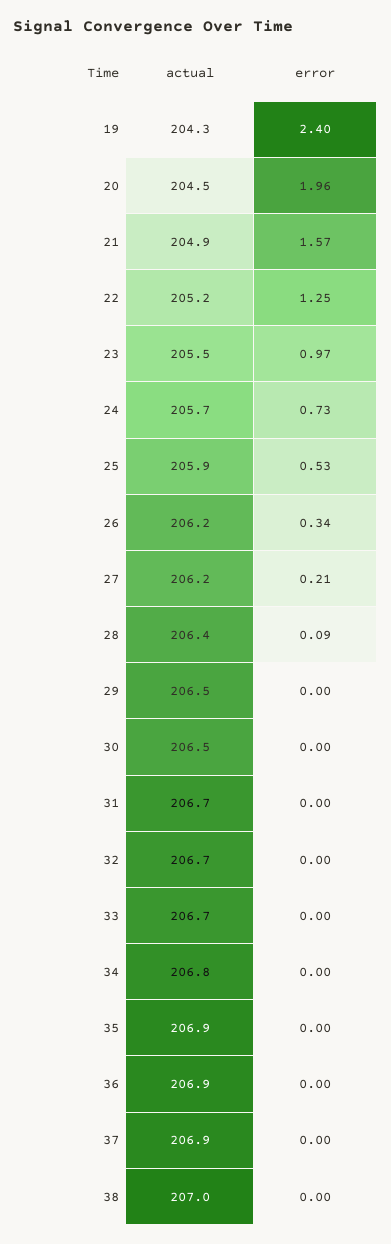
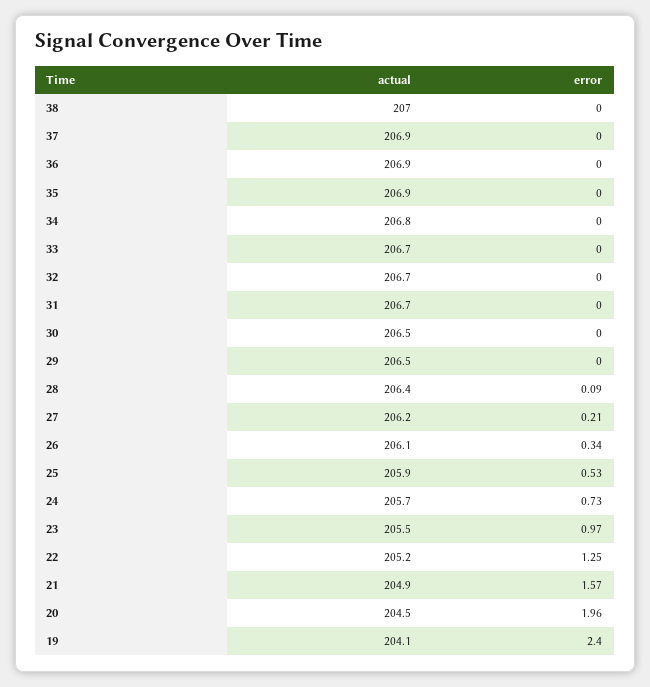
  {
    "actual": {
-     "19": 204.3,
+     "19": 204.1,
      "20": 204.5,
      "21": 204.9,
      "22": 205.2,
      "23": 205.5,
      "24": 205.7,
      "25": 205.9,
-     "26": 206.2,
+     "26": 206.1,
      "27": 206.2,
      "28": 206.4,
      "29": 206.5,
      "30": 206.5,
      "31": 206.7,
      "32": 206.7,
      "33": 206.7,
      "34": 206.8,
      "35": 206.9,
      "36": 206.9,
      "37": 206.9,
      "38": 207
    },
    "error": {
      "19": 2.4,
      "20": 1.96,
      "21": 1.57,
      "22": 1.25,
      "23": 0.97,
      "24": 0.73,
      "25": 0.53,
      "26": 0.34,
      "27": 0.21,
      "28": 0.09,
      "29": 0,
      "30": 0,
      "31": 0,
      "32": 0,
      "33": 0,
      "34": 0,
      "35": 0,
      "36": 0,
      "37": 0,
      "38": 0
    }
  }

